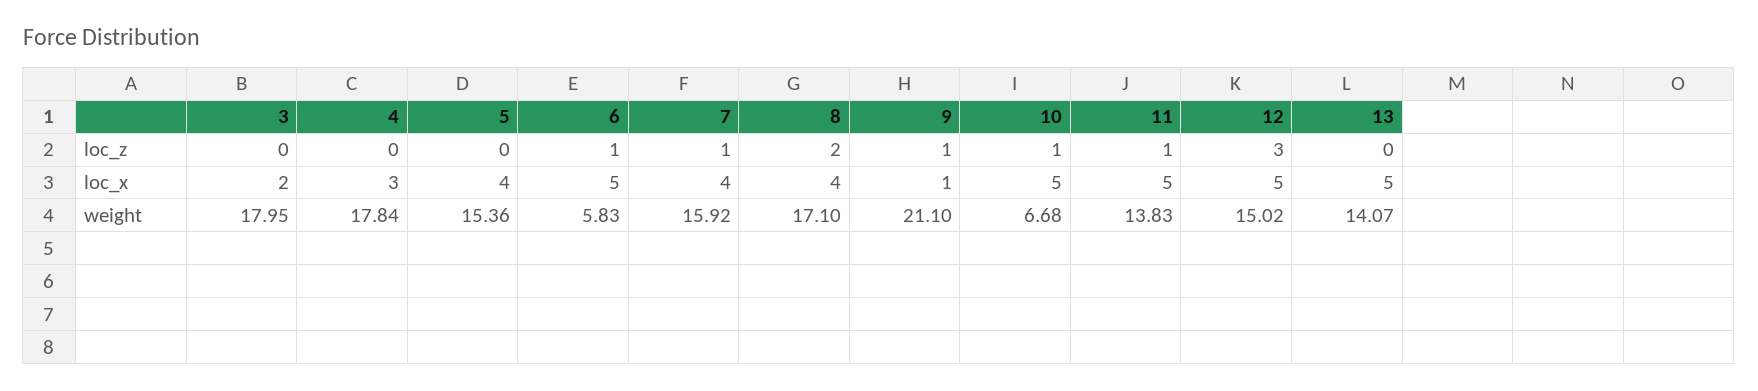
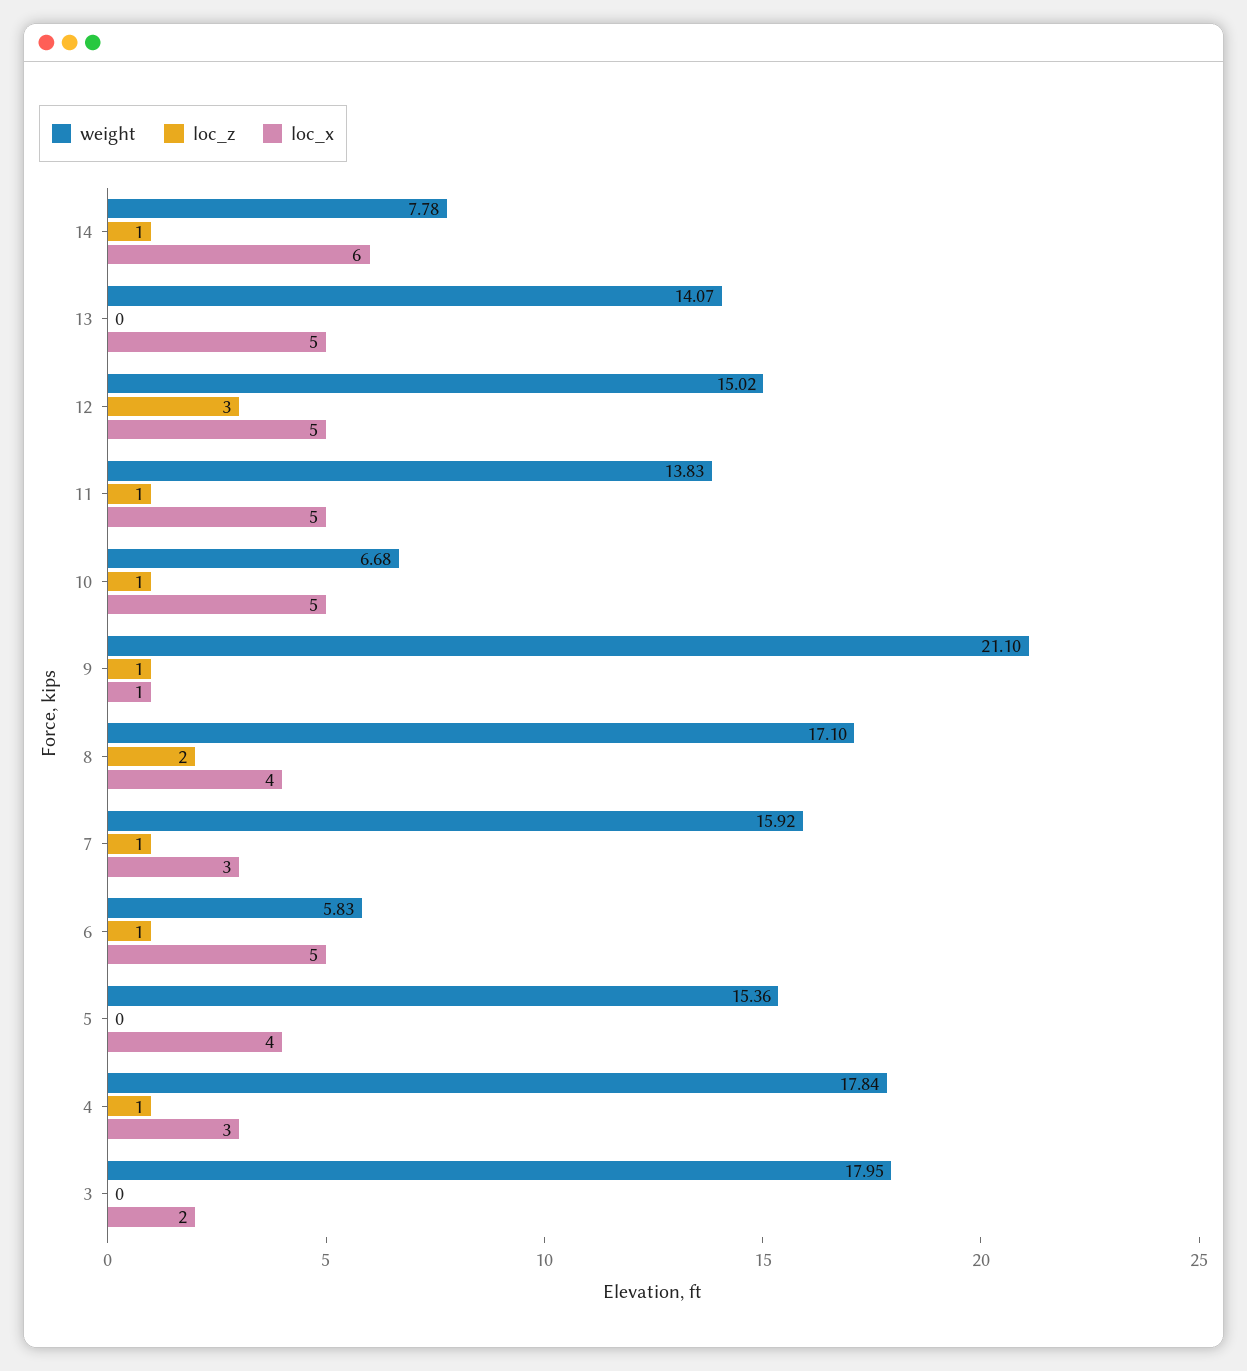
  {
    "loc_z": {
      "3": 0,
-     "4": 0,
+     "4": 1,
      "5": 0,
      "6": 1,
      "7": 1,
      "8": 2,
      "9": 1,
      "10": 1,
      "11": 1,
      "12": 3,
-     "13": 0
+     "13": 0,
+     "14": 1
    },
    "loc_x": {
      "3": 2,
      "4": 3,
      "5": 4,
      "6": 5,
-     "7": 4,
+     "7": 3,
      "8": 4,
      "9": 1,
      "10": 5,
      "11": 5,
      "12": 5,
-     "13": 5
+     "13": 5,
+     "14": 6
    },
    "weight": {
      "3": 17.95,
      "4": 17.84,
      "5": 15.36,
      "6": 5.83,
      "7": 15.92,
      "8": 17.1,
      "9": 21.1,
      "10": 6.68,
      "11": 13.83,
      "12": 15.02,
-     "13": 14.07
+     "13": 14.07,
+     "14": 7.78
    }
  }

